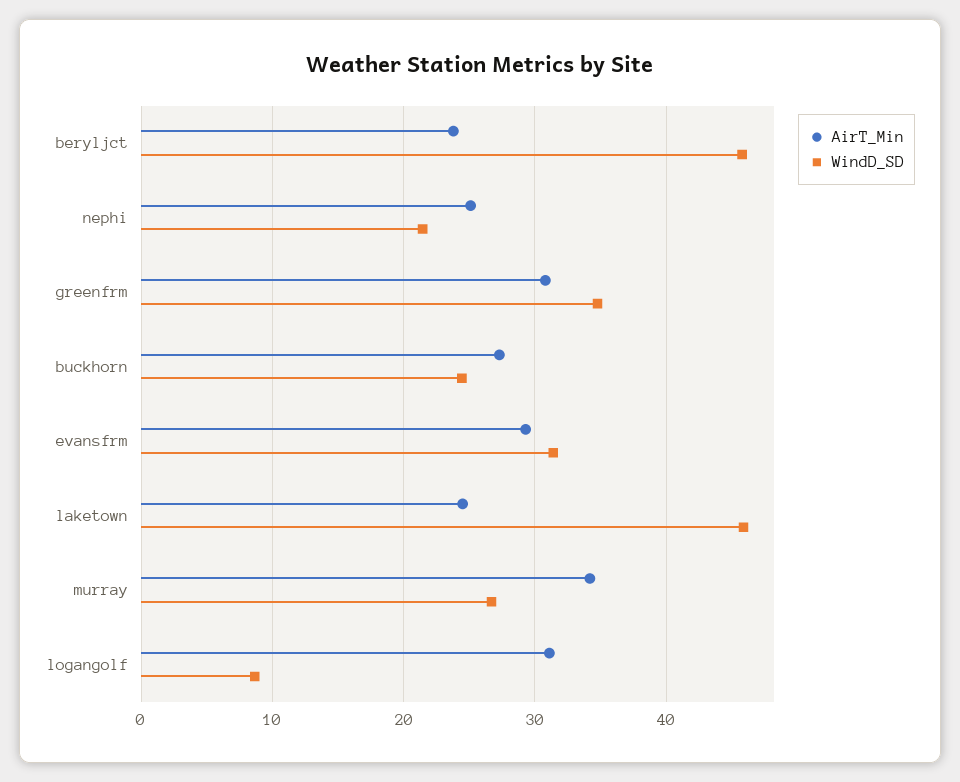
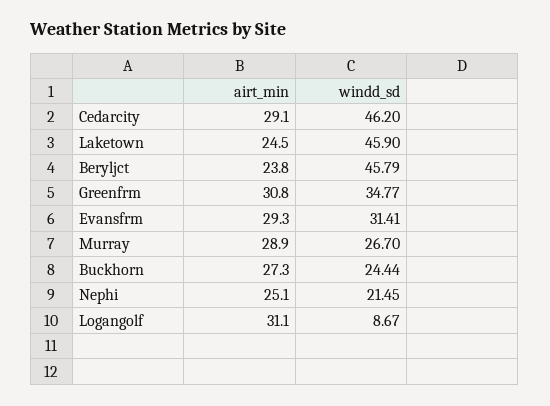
  {
    "AirT_Min": {
      "beryljct": 23.8,
      "nephi": 25.1,
      "greenfrm": 30.8,
      "buckhorn": 27.3,
      "evansfrm": 29.3,
      "laketown": 24.5,
-     "murray": 34,
+     "murray": 28.9,
-     "logangolf": 31.1
+     "logangolf": 31.1,
+     "Cedarcity": 29.1
    },
    "WindD_SD": {
      "beryljct": 45.79,
      "nephi": 21.45,
      "greenfrm": 34.77,
      "buckhorn": 24.44,
      "evansfrm": 31.41,
      "laketown": 45.9,
      "murray": 26.7,
-     "logangolf": 8.67
+     "logangolf": 8.67,
+     "Cedarcity": 46.2
    }
  }

